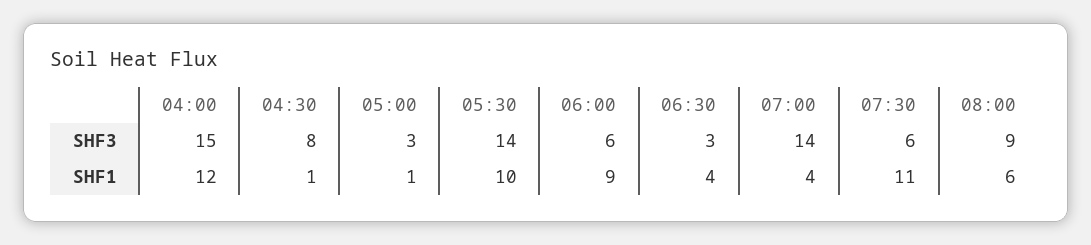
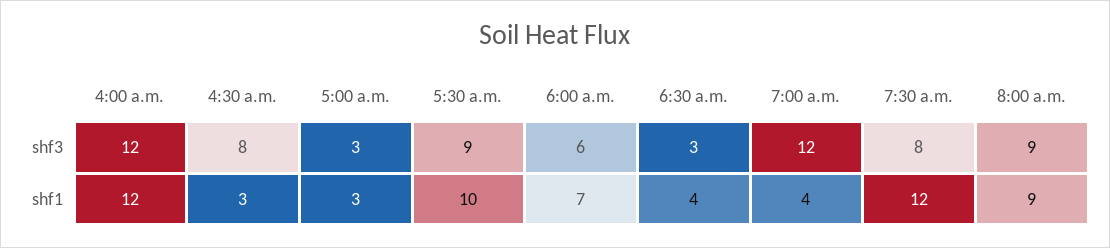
  {
    "04:00": {
-     "SHF3": 15,
+     "SHF3": 12,
      "SHF1": 12
    },
    "04:30": {
      "SHF3": 8,
-     "SHF1": 1
+     "SHF1": 3
    },
    "05:00": {
      "SHF3": 3,
-     "SHF1": 1
+     "SHF1": 3
    },
    "05:30": {
-     "SHF3": 14,
+     "SHF3": 9,
      "SHF1": 10
    },
    "06:00": {
      "SHF3": 6,
-     "SHF1": 9
+     "SHF1": 7
    },
    "06:30": {
      "SHF3": 3,
      "SHF1": 4
    },
    "07:00": {
-     "SHF3": 14,
+     "SHF3": 12,
      "SHF1": 4
    },
    "07:30": {
-     "SHF3": 6,
+     "SHF3": 8,
-     "SHF1": 11
+     "SHF1": 12
    },
    "08:00": {
      "SHF3": 9,
-     "SHF1": 6
+     "SHF1": 9
    }
  }

